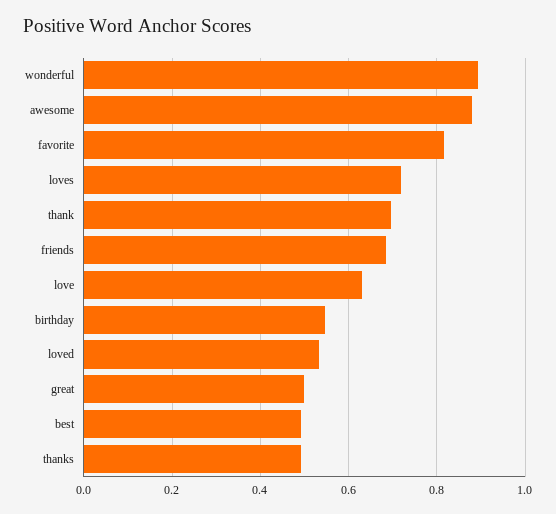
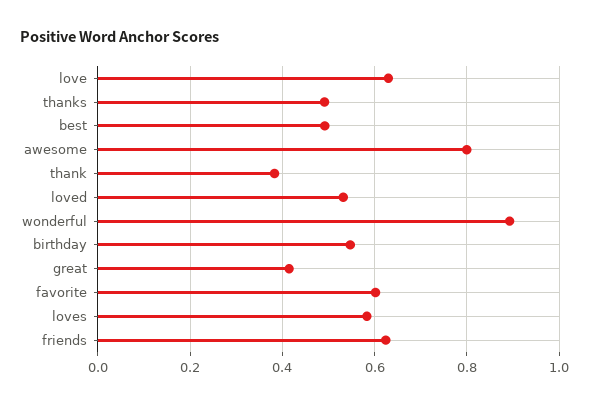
  {
    "wonderful": 0.9,
-   "awesome": 0.88,
+   "awesome": 0.8,
-   "favorite": 0.82,
+   "favorite": 0.6,
-   "loves": 0.72,
+   "loves": 0.58,
-   "thank": 0.7,
+   "thank": 0.38,
-   "friends": 0.68,
+   "friends": 0.62,
    "love": 0.62,
    "birthday": 0.54,
    "loved": 0.54,
-   "great": 0.5,
+   "great": 0.42,
    "best": 0.5,
    "thanks": 0.5
  }

